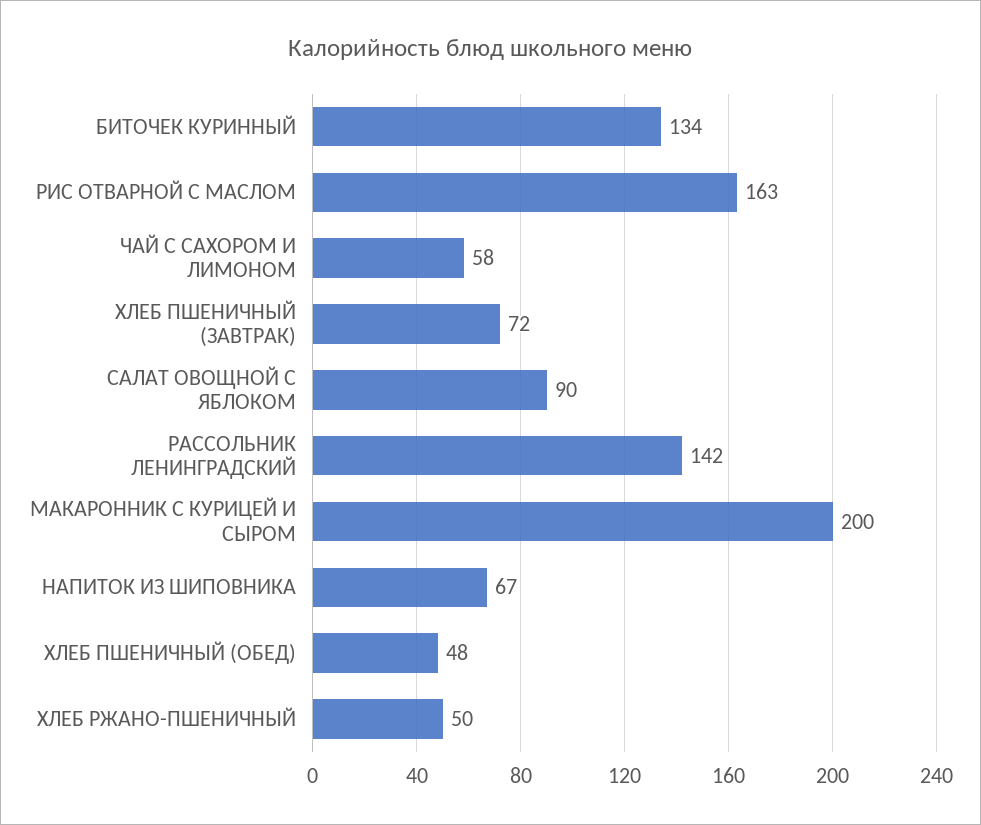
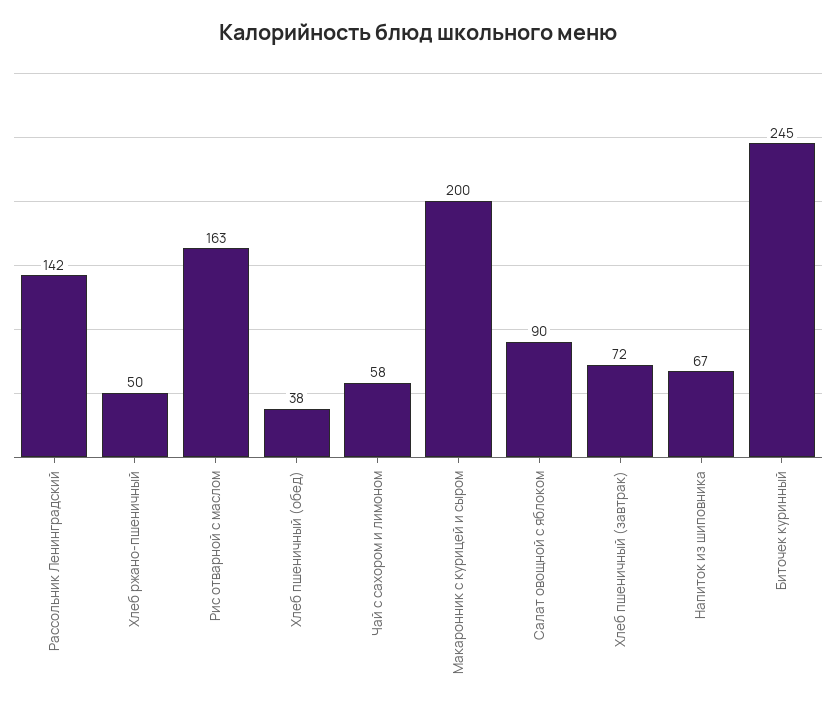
  {
-   "БИТОЧЕК КУРИННЫЙ": 134,
+   "БИТОЧЕК КУРИННЫЙ": 245,
    "РИС ОТВАРНОЙ С МАСЛОМ": 163,
    "ЧАЙ С САХОРОМ И ЛИМОНОМ": 58,
    "ХЛЕБ ПШЕНИЧНЫЙ (ЗАВТРАК)": 72,
    "САЛАТ ОВОЩНОЙ С ЯБЛОКОМ": 90,
    "РАССОЛЬНИК ЛЕНИНГРАДСКИЙ": 142,
    "МАКАРОННИК С КУРИЦЕЙ И СЫРОМ": 200,
    "НАПИТОК ИЗ ШИПОВНИКА": 67,
-   "ХЛЕБ ПШЕНИЧНЫЙ (ОБЕД)": 48,
+   "ХЛЕБ ПШЕНИЧНЫЙ (ОБЕД)": 38,
    "ХЛЕБ РЖАНО-ПШЕНИЧНЫЙ": 50
  }

